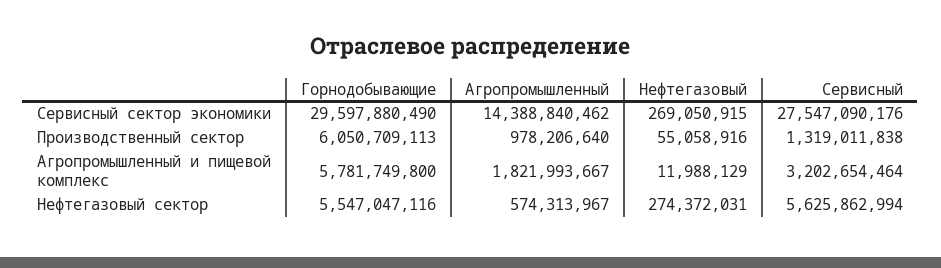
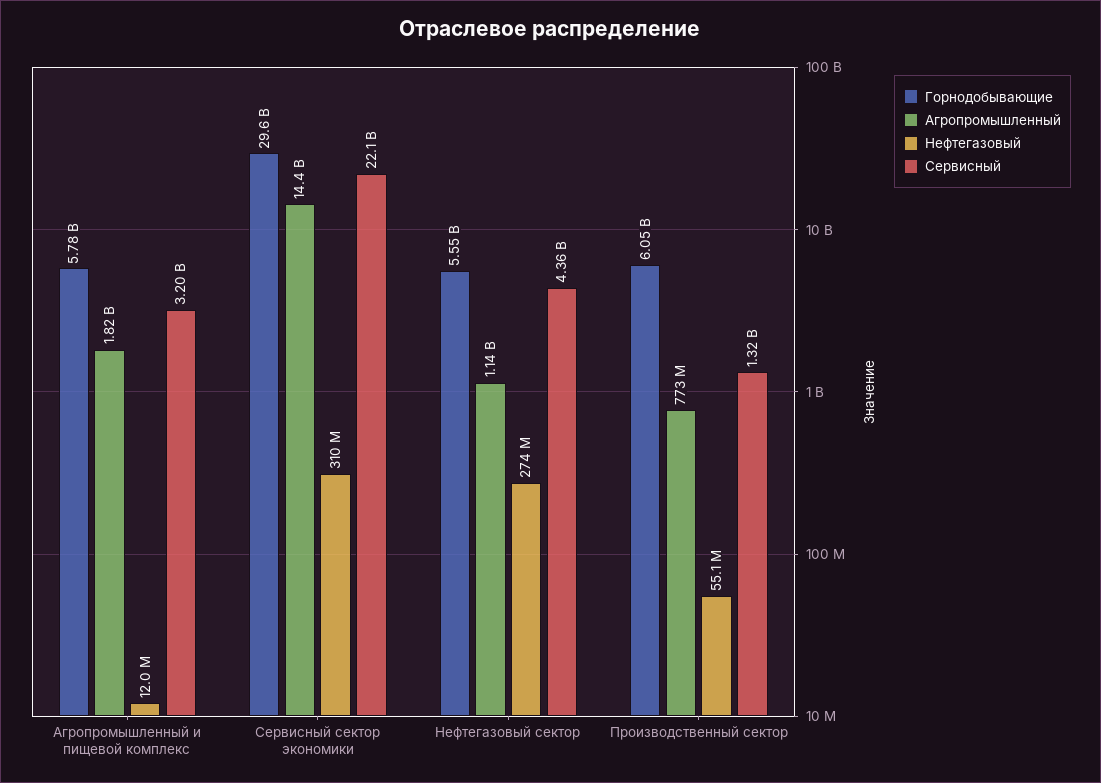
  {
    "Горнодобывающие": {
      "Сервисный сектор экономики": 29597880490,
      "Производственный сектор": 6050709113,
      "Агропромышленный и пищевой комплекс": 5781749800,
      "Нефтегазовый сектор": 5547047116
    },
    "Агропромышленный": {
      "Сервисный сектор экономики": 14388840462,
-     "Производственный сектор": 978206640,
+     "Производственный сектор": 773000000,
      "Агропромышленный и пищевой комплекс": 1821993667,
-     "Нефтегазовый сектор": 574313967
+     "Нефтегазовый сектор": 1140000000
    },
    "Нефтегазовый": {
-     "Сервисный сектор экономики": 269050915,
+     "Сервисный сектор экономики": 310000000,
      "Производственный сектор": 55058916,
      "Агропромышленный и пищевой комплекс": 11988129,
      "Нефтегазовый сектор": 274372031
    },
    "Сервисный": {
-     "Сервисный сектор экономики": 27547090176,
+     "Сервисный сектор экономики": 22100000000,
      "Производственный сектор": 1319011838,
      "Агропромышленный и пищевой комплекс": 3202654464,
-     "Нефтегазовый сектор": 5625862994
+     "Нефтегазовый сектор": 4360000000
    }
  }

